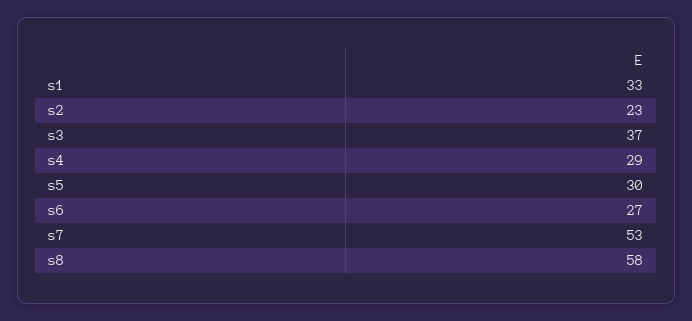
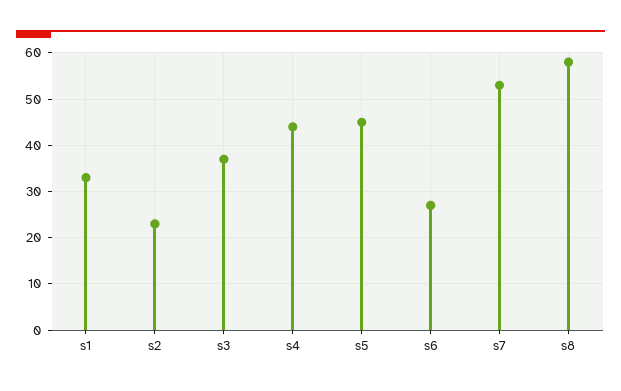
  {
    "s1": 33,
    "s2": 23,
    "s3": 37,
-   "s4": 29,
+   "s4": 45,
-   "s5": 30,
+   "s5": 45,
    "s6": 27,
    "s7": 53,
    "s8": 58
  }

